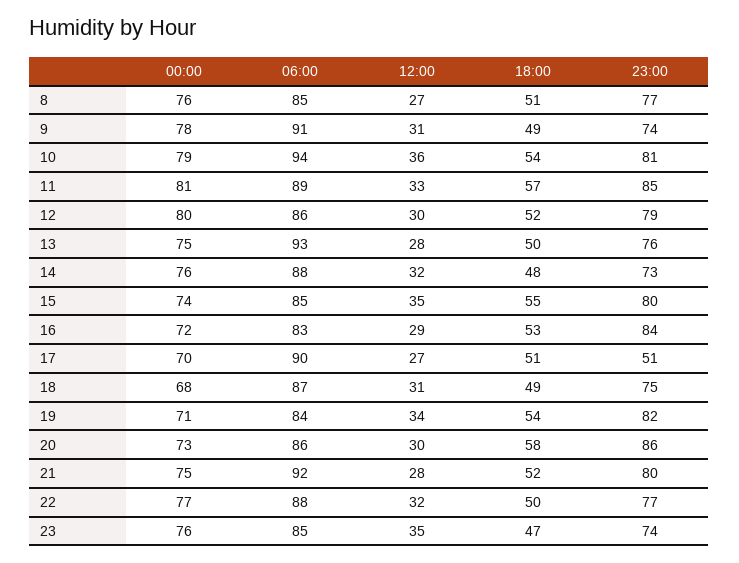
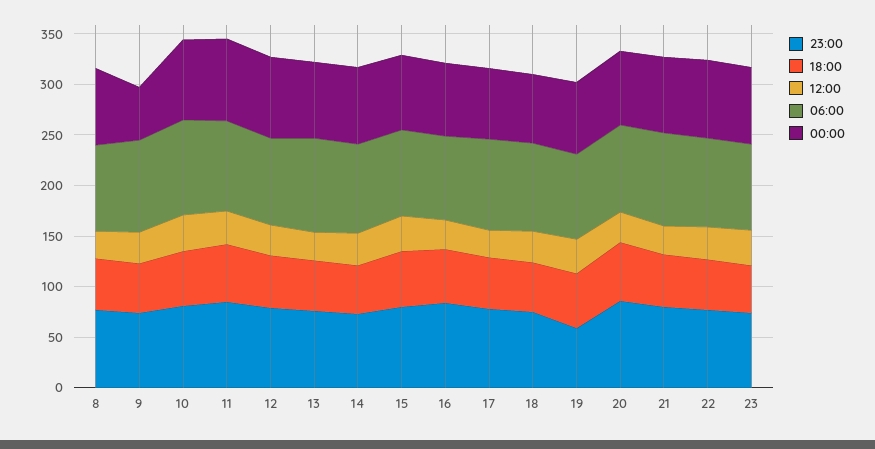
  {
    "00:00": {
      "8": 76,
-     "9": 78,
+     "9": 50,
      "10": 79,
      "11": 81,
      "12": 80,
      "13": 75,
      "14": 76,
      "15": 74,
      "16": 72,
      "17": 70,
      "18": 68,
      "19": 71,
      "20": 73,
      "21": 75,
      "22": 77,
      "23": 76
    },
    "06:00": {
      "8": 85,
      "9": 91,
      "10": 94,
      "11": 89,
      "12": 86,
      "13": 93,
      "14": 88,
      "15": 85,
      "16": 83,
      "17": 90,
      "18": 87,
      "19": 84,
      "20": 86,
      "21": 92,
      "22": 88,
      "23": 85
    },
    "12:00": {
      "8": 27,
      "9": 31,
      "10": 36,
      "11": 33,
      "12": 30,
      "13": 28,
      "14": 32,
      "15": 35,
      "16": 29,
      "17": 27,
      "18": 31,
      "19": 34,
      "20": 30,
      "21": 28,
      "22": 32,
      "23": 35
    },
    "18:00": {
      "8": 51,
      "9": 49,
      "10": 54,
      "11": 57,
      "12": 52,
      "13": 50,
      "14": 48,
      "15": 55,
      "16": 53,
      "17": 51,
      "18": 49,
      "19": 54,
      "20": 58,
      "21": 52,
      "22": 50,
      "23": 47
    },
    "23:00": {
      "8": 77,
      "9": 74,
      "10": 81,
      "11": 85,
      "12": 79,
      "13": 76,
      "14": 73,
      "15": 80,
      "16": 84,
-     "17": 51,
+     "17": 80,
      "18": 75,
-     "19": 82,
+     "19": 60,
      "20": 86,
      "21": 80,
      "22": 77,
      "23": 74
    }
  }

